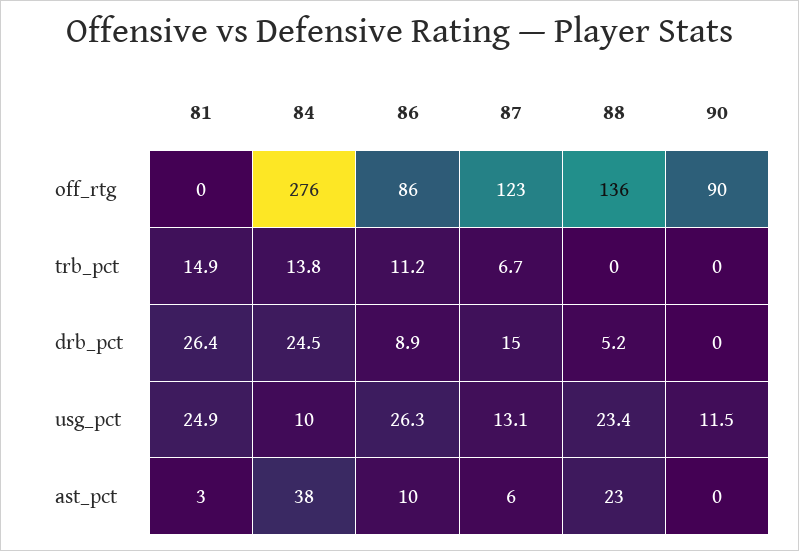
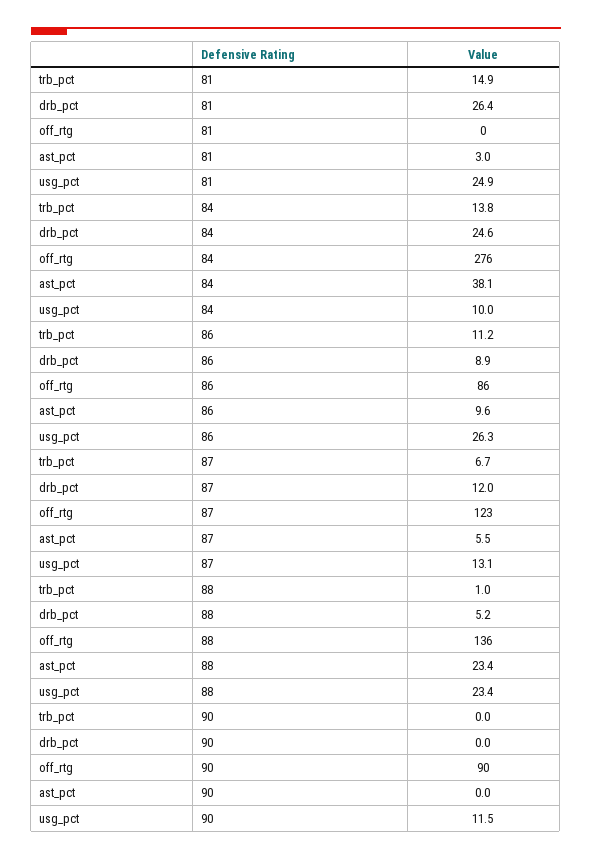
  {
    "81": {
      "off_rtg": 0,
      "trb_pct": 14.9,
      "drb_pct": 26.4,
      "usg_pct": 24.9,
      "ast_pct": 3
    },
    "84": {
      "off_rtg": 276,
      "trb_pct": 13.8,
-     "drb_pct": 24.5,
+     "drb_pct": 24.6,
      "usg_pct": 10,
      "ast_pct": 38.1
    },
    "86": {
      "off_rtg": 86,
      "trb_pct": 11.2,
      "drb_pct": 8.9,
      "usg_pct": 26.3,
      "ast_pct": 9.6
    },
    "87": {
      "off_rtg": 123,
      "trb_pct": 6.7,
-     "drb_pct": 15,
+     "drb_pct": 12,
      "usg_pct": 13.1,
      "ast_pct": 5.5
    },
    "88": {
      "off_rtg": 136,
-     "trb_pct": 0,
+     "trb_pct": 1,
      "drb_pct": 5.2,
      "usg_pct": 23.4,
      "ast_pct": 23.4
    },
    "90": {
      "off_rtg": 90,
      "trb_pct": 0,
      "drb_pct": 0,
      "usg_pct": 11.5,
      "ast_pct": 0
    }
  }

